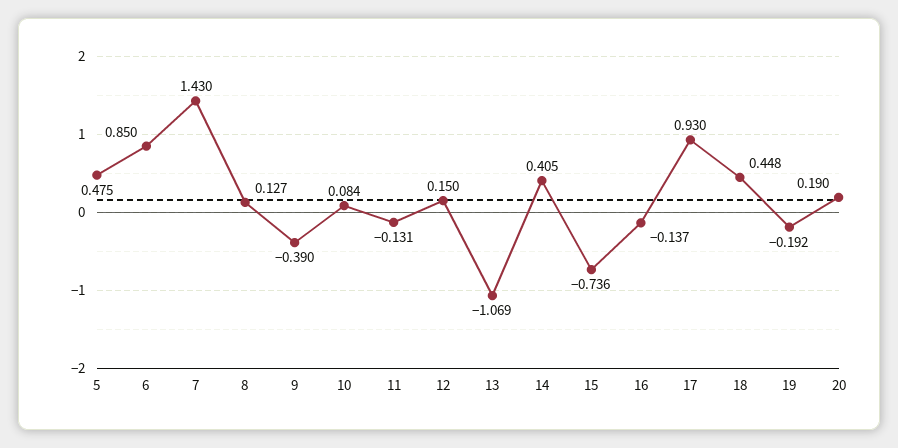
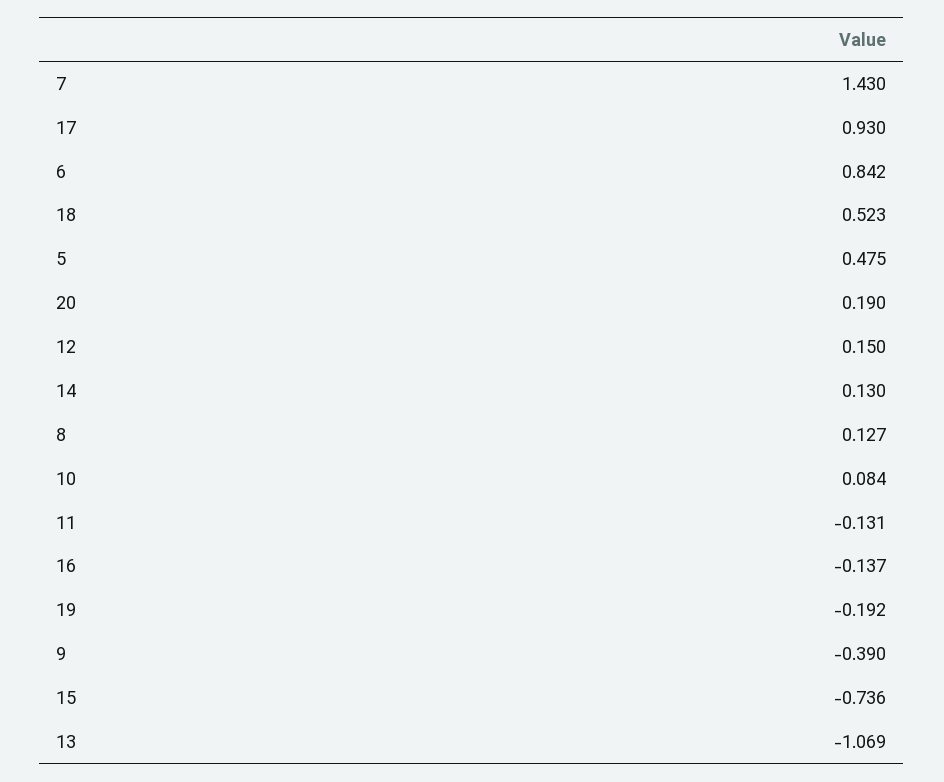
  {
    "5": 0.475,
-   "6": 0.85,
+   "6": 0.842,
    "7": 1.43,
    "8": 0.127,
    "9": -0.39,
    "10": 0.084,
    "11": -0.131,
    "12": 0.15,
    "13": -1.069,
-   "14": 0.405,
+   "14": 0.13,
    "15": -0.736,
    "16": -0.137,
    "17": 0.93,
-   "18": 0.448,
+   "18": 0.523,
    "19": -0.192,
    "20": 0.19
  }

